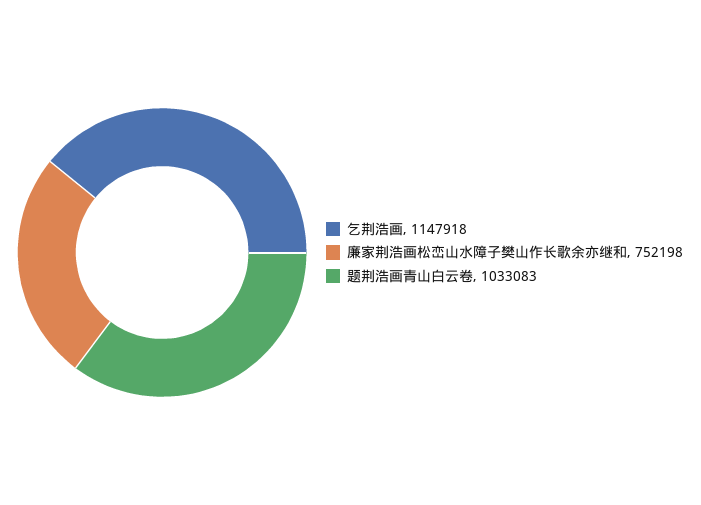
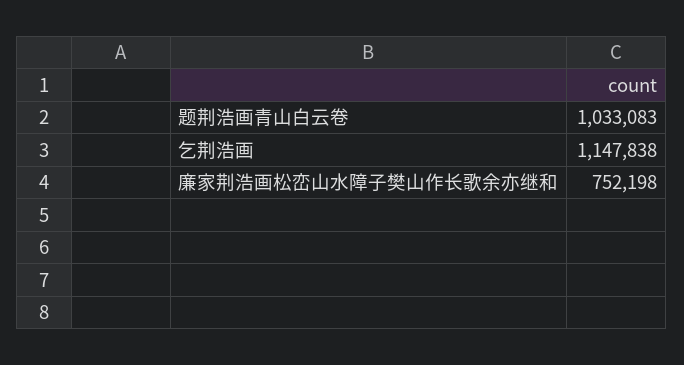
  {
-   "乞荆浩画": 1147918,
+   "乞荆浩画": 1147838,
    "廉家荆浩画松峦山水障子樊山作长歌余亦继和": 752198,
    "题荆浩画青山白云卷": 1033083
  }

